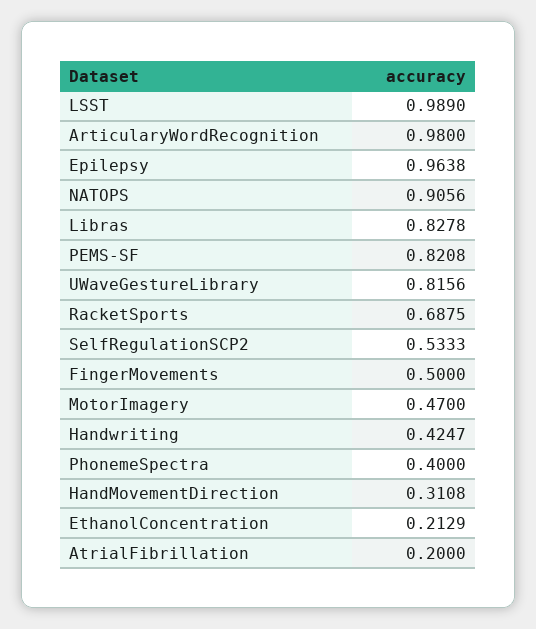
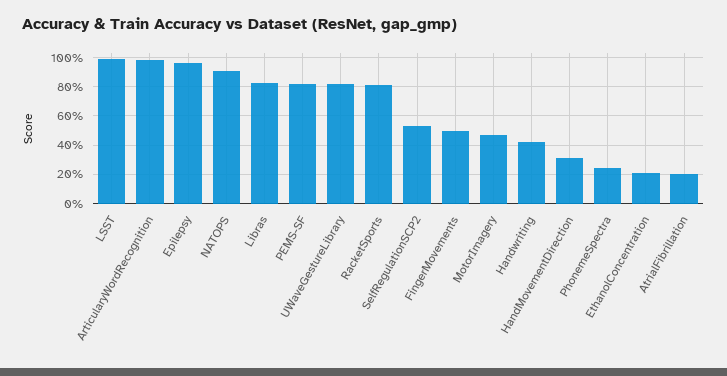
  {
    "LSST": 0.989,
    "ArticularyWordRecognition": 0.98,
    "Epilepsy": 0.9638,
    "NATOPS": 0.9056,
    "Libras": 0.8278,
    "PEMS-SF": 0.8208,
    "UWaveGestureLibrary": 0.8156,
-   "RacketSports": 0.6875,
+   "RacketSports": 0.8,
    "SelfRegulationSCP2": 0.5333,
    "FingerMovements": 0.5,
    "MotorImagery": 0.47,
    "Handwriting": 0.4247,
-   "PhonemeSpectra": 0.4,
+   "PhonemeSpectra": 0.25,
    "HandMovementDirection": 0.3108,
    "EthanolConcentration": 0.2129,
    "AtrialFibrillation": 0.2
  }

